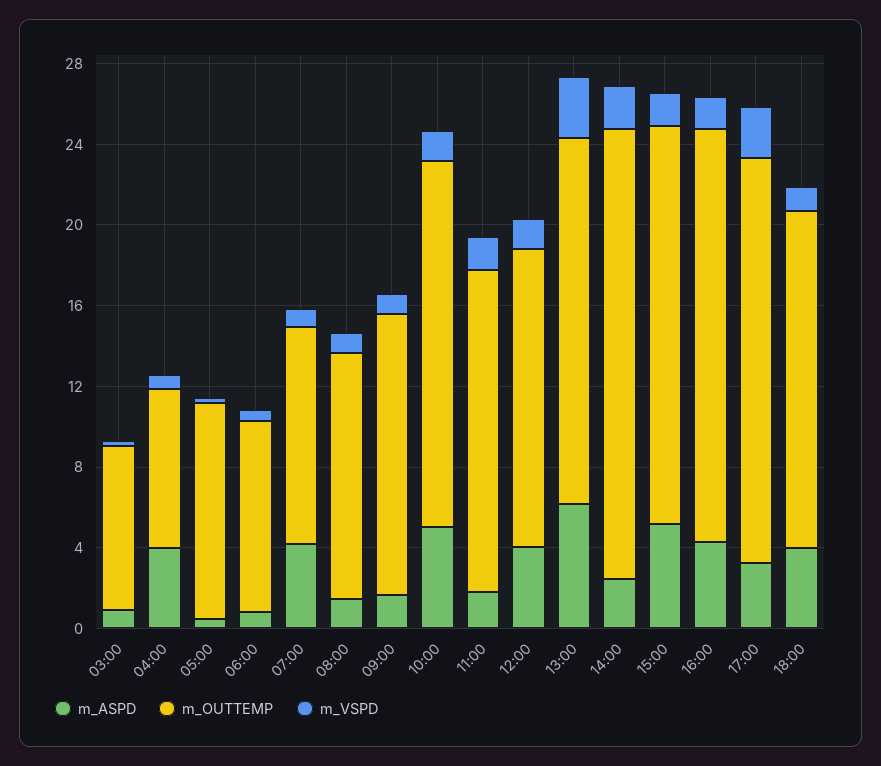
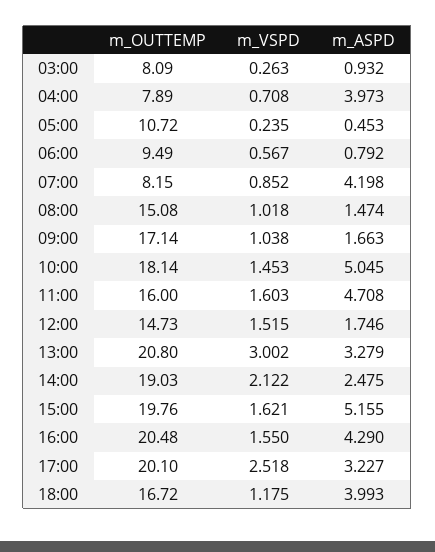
  {
    "m_ASPD": {
      "03:00": 0.932,
      "04:00": 3.973,
      "05:00": 0.453,
      "06:00": 0.792,
      "07:00": 4.198,
      "08:00": 1.474,
      "09:00": 1.663,
      "10:00": 5.045,
-     "11:00": 2,
+     "11:00": 4.708,
-     "12:00": 4,
+     "12:00": 1.746,
-     "13:00": 6,
+     "13:00": 3.279,
      "14:00": 2.475,
      "15:00": 5.155,
      "16:00": 4.29,
      "17:00": 3.227,
      "18:00": 3.993
    },
    "m_OUTTEMP": {
      "03:00": 8.09,
      "04:00": 7.89,
      "05:00": 10.72,
      "06:00": 9.49,
-     "07:00": 11,
+     "07:00": 8.15,
-     "08:00": 12,
+     "08:00": 15.08,
-     "09:00": 14,
+     "09:00": 17.14,
      "10:00": 18.14,
      "11:00": 16,
      "12:00": 14.73,
-     "13:00": 18,
+     "13:00": 20.8,
-     "14:00": 22,
+     "14:00": 19.03,
      "15:00": 19.76,
      "16:00": 20.48,
      "17:00": 20.1,
      "18:00": 16.72
    },
    "m_VSPD": {
      "03:00": 0.263,
      "04:00": 0.708,
      "05:00": 0.235,
      "06:00": 0.567,
      "07:00": 0.852,
      "08:00": 1.018,
      "09:00": 1.038,
      "10:00": 1.453,
      "11:00": 1.603,
      "12:00": 1.515,
      "13:00": 3.002,
      "14:00": 2.122,
      "15:00": 1.621,
      "16:00": 1.55,
      "17:00": 2.518,
      "18:00": 1.175
    }
  }

